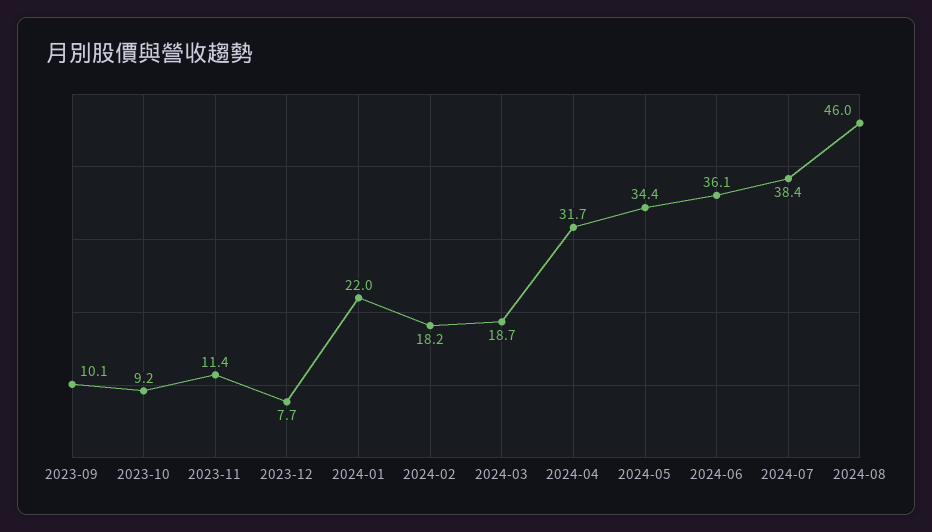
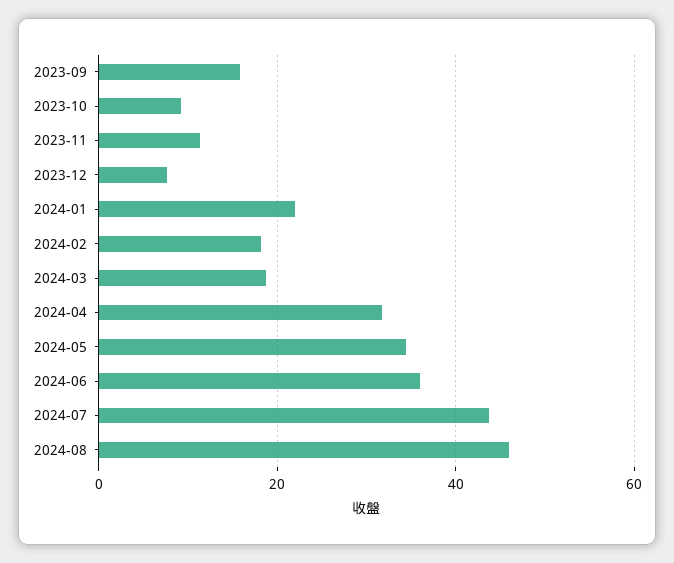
  {
-   "2023-09": 10.1,
+   "2023-09": 16,
    "2023-10": 9.2,
    "2023-11": 11.4,
    "2023-12": 7.7,
    "2024-01": 22,
    "2024-02": 18.2,
    "2024-03": 18.7,
    "2024-04": 31.7,
    "2024-05": 34.4,
    "2024-06": 36.1,
-   "2024-07": 38.4,
+   "2024-07": 44,
    "2024-08": 46
  }

